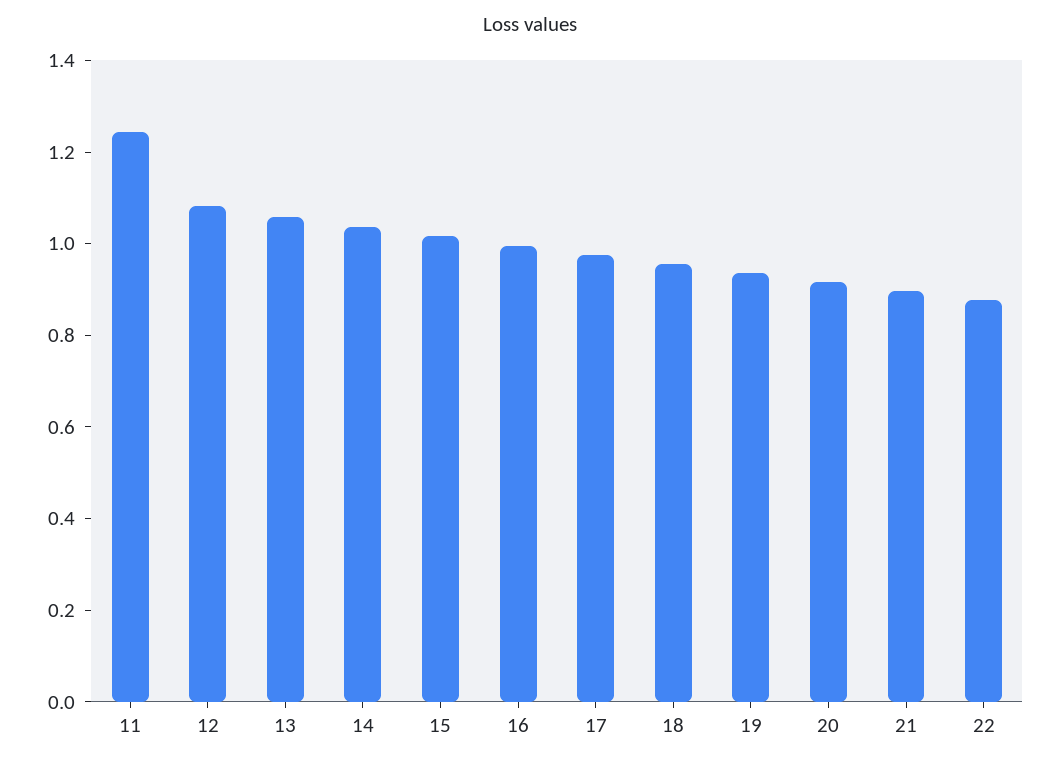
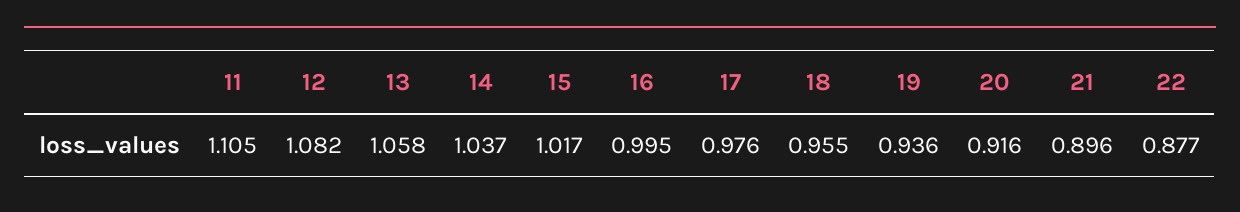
  {
-   "11": 1.25,
+   "11": 1.105,
    "12": 1.082,
    "13": 1.058,
    "14": 1.037,
    "15": 1.017,
    "16": 0.995,
    "17": 0.976,
    "18": 0.955,
    "19": 0.936,
    "20": 0.916,
    "21": 0.896,
    "22": 0.877
  }

